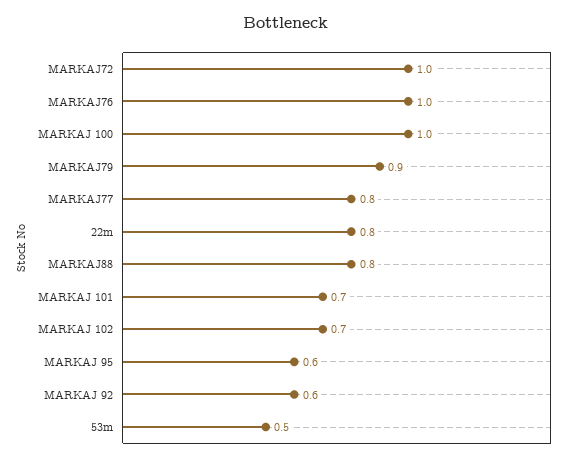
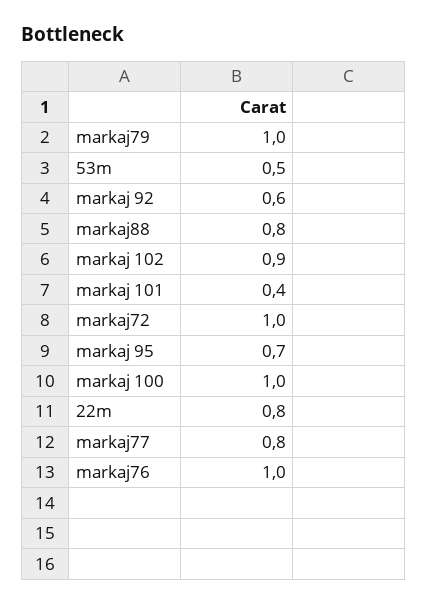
  {
    "MARKAJ72": 1,
    "MARKAJ76": 1,
    "MARKAJ 100": 1,
-   "MARKAJ79": 0.9,
+   "MARKAJ79": 1,
    "MARKAJ77": 0.8,
    "22m": 0.8,
    "MARKAJ88": 0.8,
-   "MARKAJ 101": 0.7,
+   "MARKAJ 101": 0.4,
-   "MARKAJ 102": 0.7,
+   "MARKAJ 102": 0.9,
-   "MARKAJ 95": 0.6,
+   "MARKAJ 95": 0.7,
    "MARKAJ 92": 0.6,
    "53m": 0.5
  }

